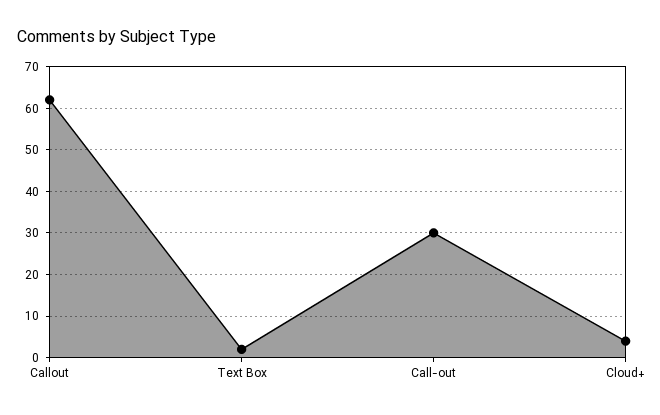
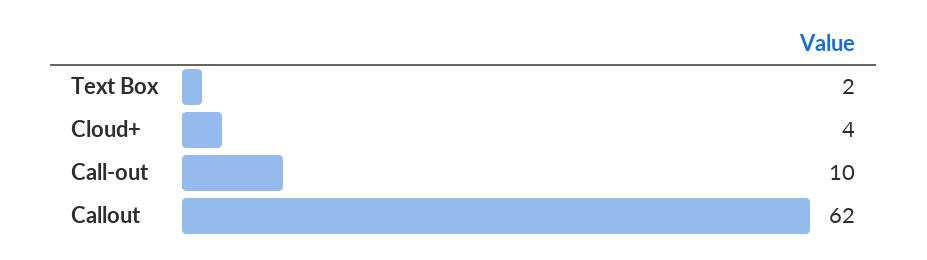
  {
    "Callout": 62,
    "Text Box": 2,
-   "Call-out": 30,
+   "Call-out": 10,
    "Cloud+": 4
  }

